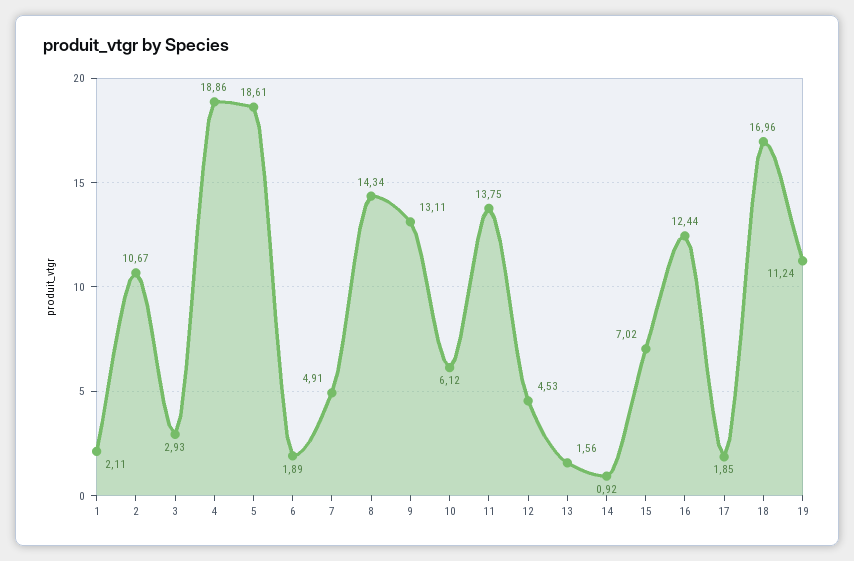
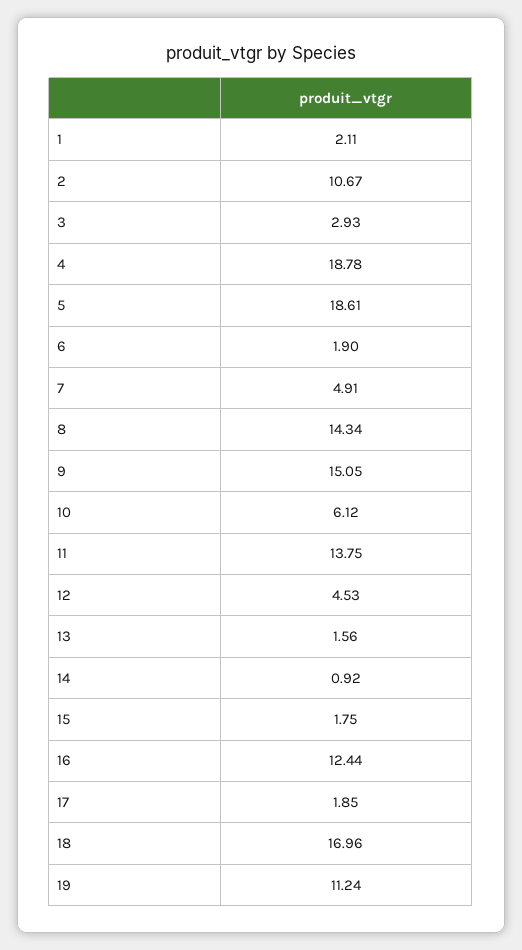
  {
    "1": 2.11,
    "2": 10.67,
    "3": 2.93,
-   "4": 18.86,
+   "4": 18.78,
    "5": 18.61,
-   "6": 1.89,
+   "6": 1.9,
    "7": 4.91,
    "8": 14.34,
-   "9": 13.11,
+   "9": 15.05,
    "10": 6.12,
    "11": 13.75,
    "12": 4.53,
    "13": 1.56,
    "14": 0.92,
-   "15": 7.02,
+   "15": 1.75,
    "16": 12.44,
    "17": 1.85,
    "18": 16.96,
    "19": 11.24
  }

